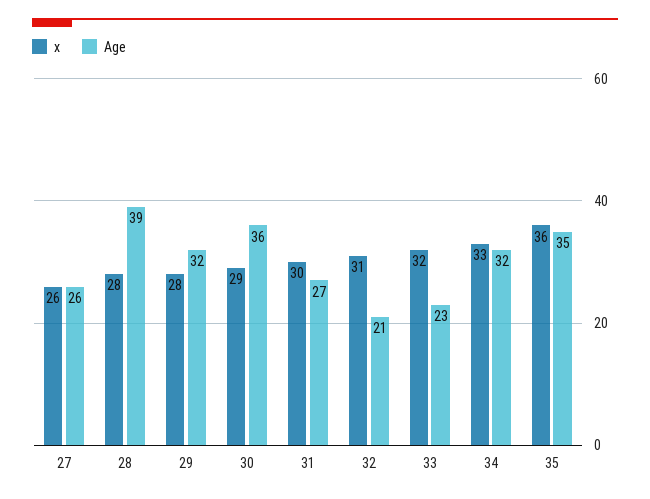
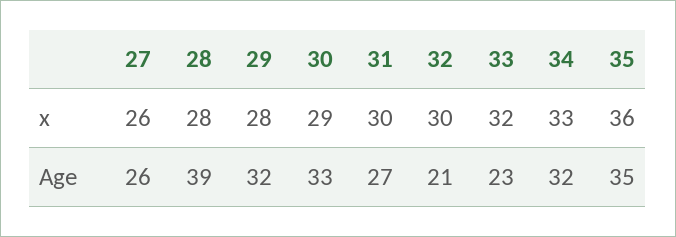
  {
    "x": {
      "27": 26,
      "28": 28,
      "29": 28,
      "30": 29,
      "31": 30,
-     "32": 31,
+     "32": 30,
      "33": 32,
      "34": 33,
      "35": 36
    },
    "Age": {
      "27": 26,
      "28": 39,
      "29": 32,
-     "30": 36,
+     "30": 33,
      "31": 27,
      "32": 21,
      "33": 23,
      "34": 32,
      "35": 35
    }
  }

